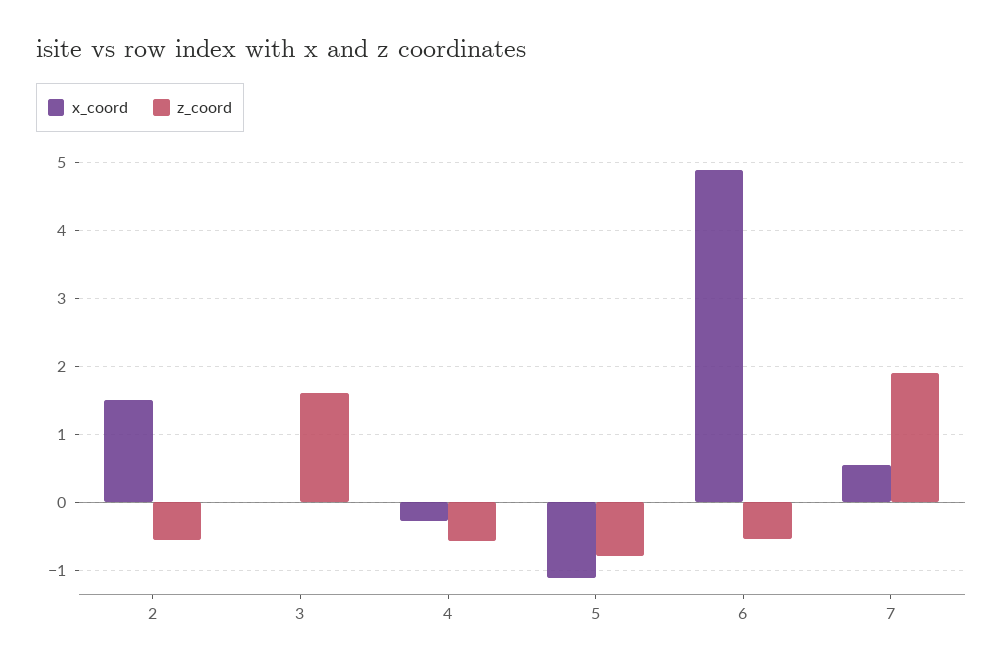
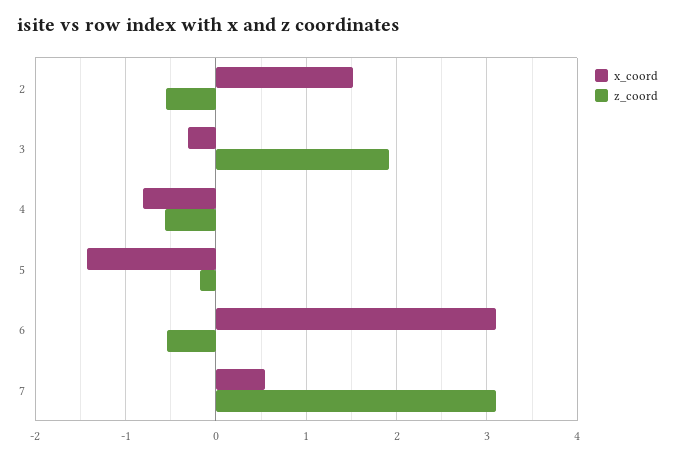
  {
    "x_coord": {
      "2": 1.5,
-     "3": 0,
+     "3": -0.3,
-     "4": -0.3,
+     "4": -0.8,
-     "5": -1.1,
+     "5": -1.4,
-     "6": 4.9,
+     "6": 3.1,
      "7": 0.5
    },
    "z_coord": {
      "2": -0.6,
-     "3": 1.6,
+     "3": 1.9,
      "4": -0.6,
-     "5": -0.8,
+     "5": -0.2,
      "6": -0.5,
-     "7": 1.9
+     "7": 3.1
    }
  }

